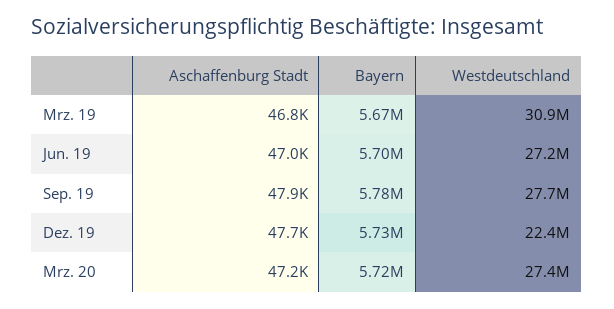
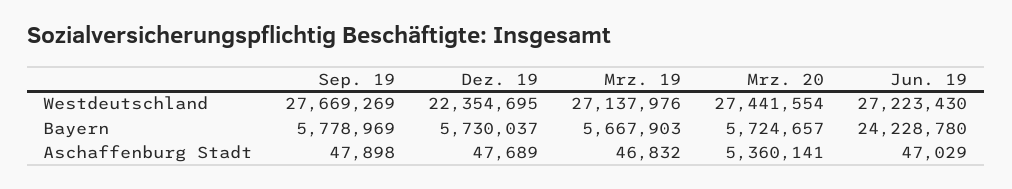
  {
    "Aschaffenburg Stadt": {
      "Mrz. 19": 46832,
      "Jun. 19": 47029,
      "Sep. 19": 47898,
      "Dez. 19": 47689,
-     "Mrz. 20": 47200
+     "Mrz. 20": 5360141
    },
    "Bayern": {
      "Mrz. 19": 5667903,
-     "Jun. 19": 5700000,
+     "Jun. 19": 24228780,
      "Sep. 19": 5778969,
      "Dez. 19": 5730037,
      "Mrz. 20": 5724657
    },
    "Westdeutschland": {
-     "Mrz. 19": 30900000,
+     "Mrz. 19": 27137976,
      "Jun. 19": 27223430,
      "Sep. 19": 27669269,
      "Dez. 19": 22354695,
      "Mrz. 20": 27441554
    }
  }

